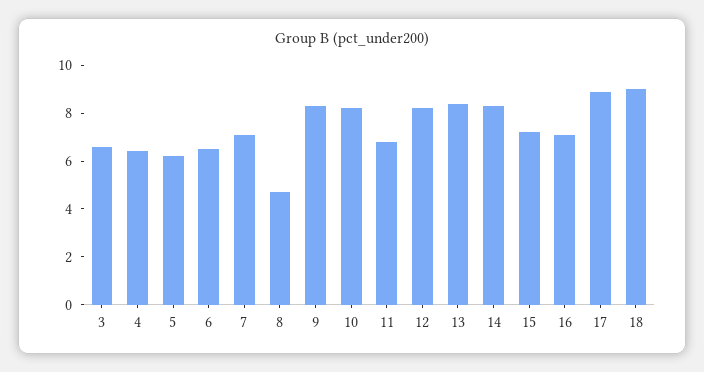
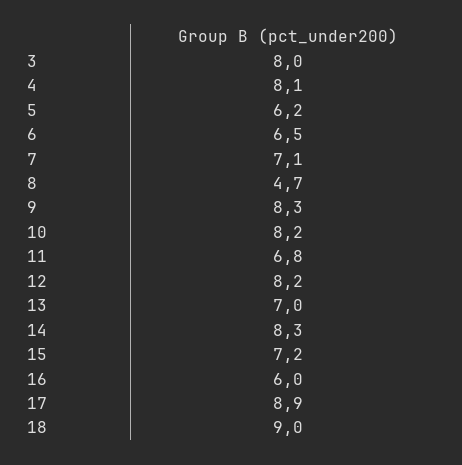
  {
-   "3": 6.5,
+   "3": 8,
-   "4": 6.5,
+   "4": 8.1,
    "5": 6.2,
    "6": 6.5,
    "7": 7.1,
    "8": 4.7,
    "9": 8.3,
    "10": 8.2,
    "11": 6.8,
    "12": 8.2,
-   "13": 8.5,
+   "13": 7,
    "14": 8.3,
    "15": 7.2,
-   "16": 7,
+   "16": 6,
    "17": 8.9,
    "18": 9
  }

